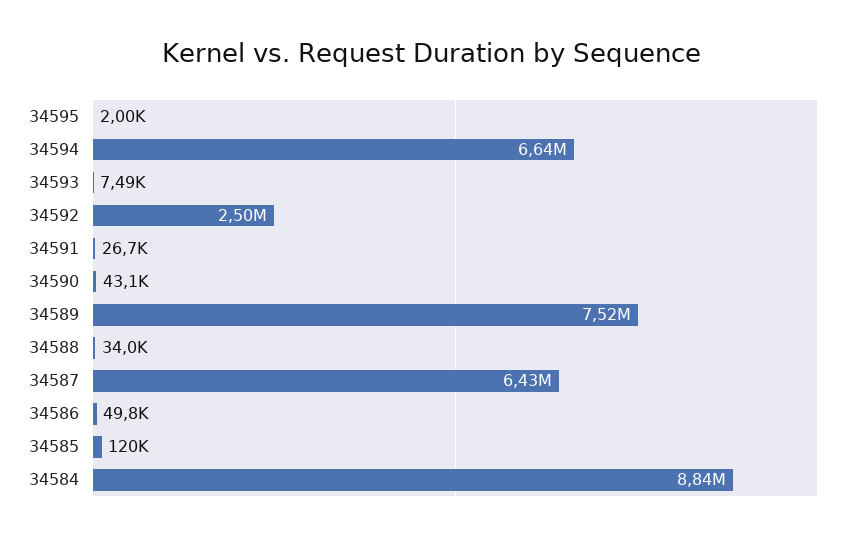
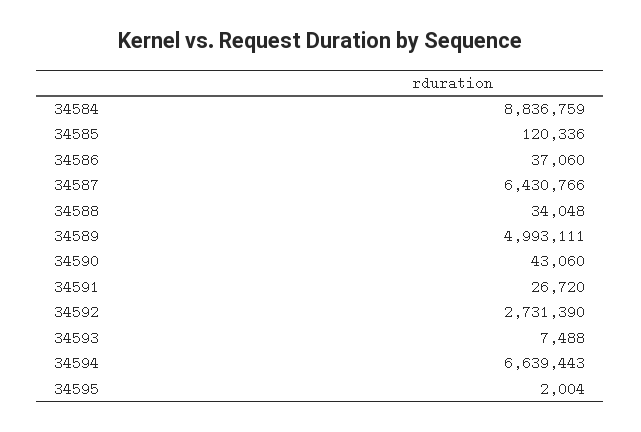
  {
    "34595": 2004,
    "34594": 6639443,
    "34593": 7488,
-   "34592": 2500000,
+   "34592": 2731390,
    "34591": 26720,
    "34590": 43060,
-   "34589": 7520000,
+   "34589": 4993111,
    "34588": 34048,
    "34587": 6430766,
-   "34586": 49800,
+   "34586": 37060,
    "34585": 120336,
    "34584": 8836759
  }

